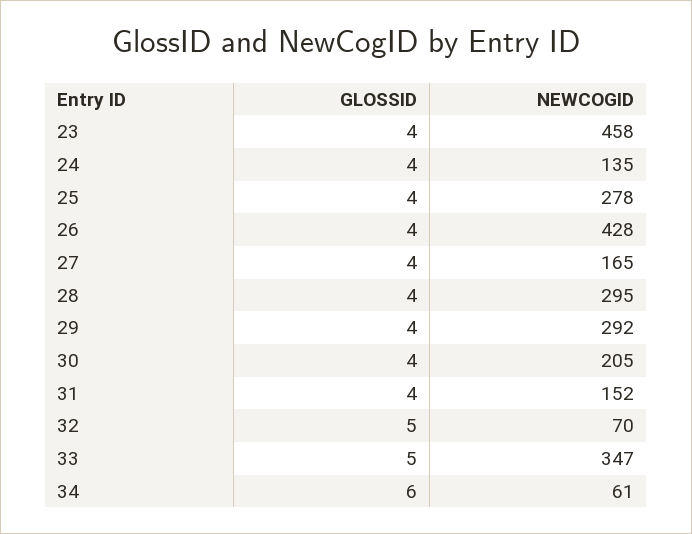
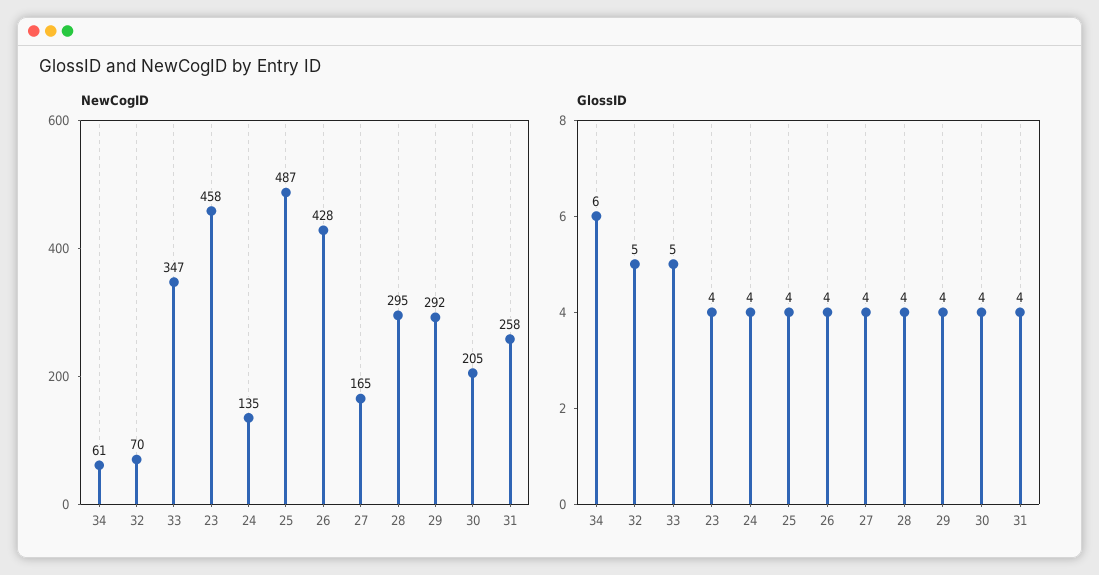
  {
    "GLOSSID": {
      "23": 4,
      "24": 4,
      "25": 4,
      "26": 4,
      "27": 4,
      "28": 4,
      "29": 4,
      "30": 4,
      "31": 4,
      "32": 5,
      "33": 5,
      "34": 6
    },
    "NEWCOGID": {
      "23": 458,
      "24": 135,
-     "25": 278,
+     "25": 487,
      "26": 428,
      "27": 165,
      "28": 295,
      "29": 292,
      "30": 205,
-     "31": 152,
+     "31": 258,
      "32": 70,
      "33": 347,
      "34": 61
    }
  }

